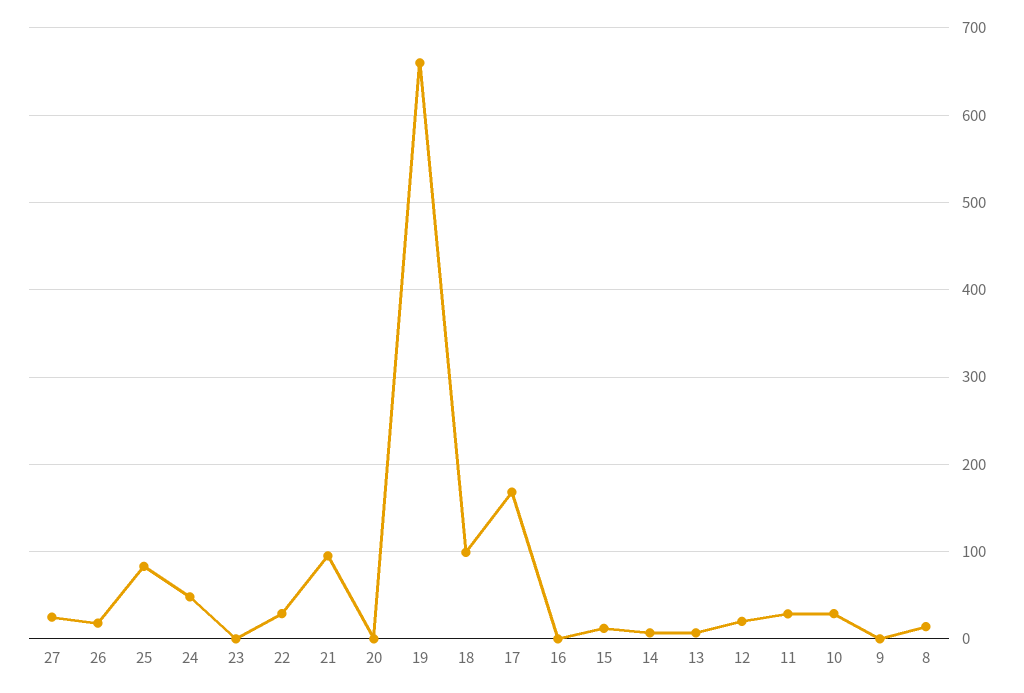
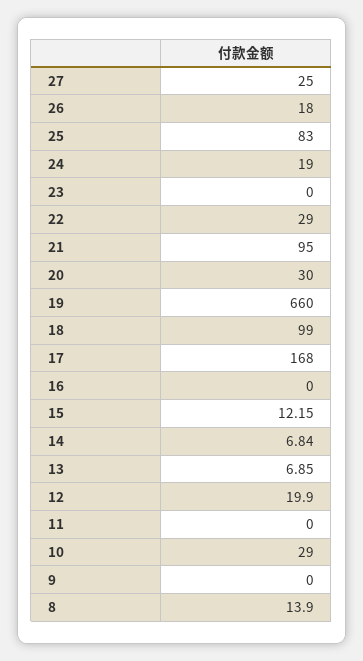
  {
    "27": 25,
    "26": 18,
    "25": 83,
-   "24": 50,
+   "24": 19,
    "23": 0,
    "22": 29,
    "21": 95,
-   "20": 0,
+   "20": 30,
    "19": 660,
    "18": 99,
    "17": 168,
    "16": 0,
    "15": 12.15,
    "14": 6.84,
    "13": 6.85,
    "12": 19.9,
-   "11": 30,
+   "11": 0,
    "10": 29,
    "9": 0,
    "8": 13.9
  }

